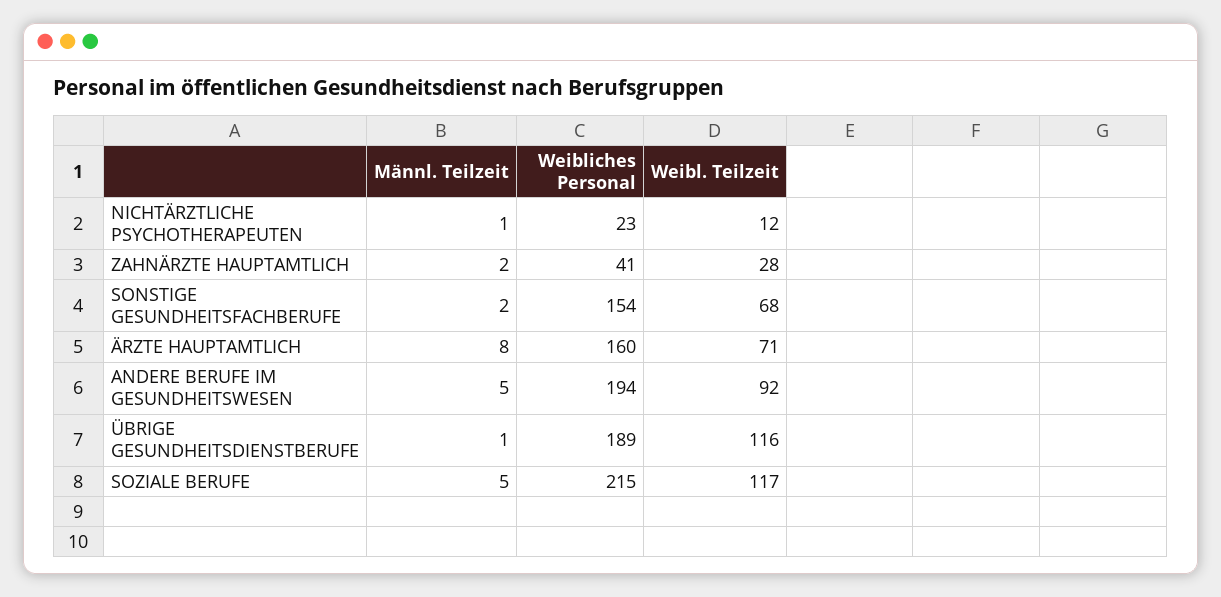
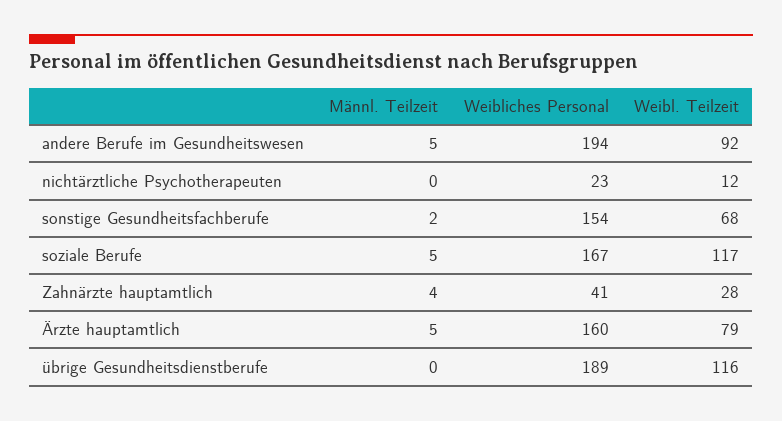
  {
    "Männl. Teilzeit": {
-     "NICHTÄRZTLICHE PSYCHOTHERAPEUTEN": 1,
+     "NICHTÄRZTLICHE PSYCHOTHERAPEUTEN": 0,
-     "ZAHNÄRZTE HAUPTAMTLICH": 2,
+     "ZAHNÄRZTE HAUPTAMTLICH": 4,
      "SONSTIGE GESUNDHEITSFACHBERUFE": 2,
-     "ÄRZTE HAUPTAMTLICH": 8,
+     "ÄRZTE HAUPTAMTLICH": 5,
      "ANDERE BERUFE IM GESUNDHEITSWESEN": 5,
-     "ÜBRIGE GESUNDHEITSDIENSTBERUFE": 1,
+     "ÜBRIGE GESUNDHEITSDIENSTBERUFE": 0,
      "SOZIALE BERUFE": 5
    },
    "Weibliches Personal": {
      "NICHTÄRZTLICHE PSYCHOTHERAPEUTEN": 23,
      "ZAHNÄRZTE HAUPTAMTLICH": 41,
      "SONSTIGE GESUNDHEITSFACHBERUFE": 154,
      "ÄRZTE HAUPTAMTLICH": 160,
      "ANDERE BERUFE IM GESUNDHEITSWESEN": 194,
      "ÜBRIGE GESUNDHEITSDIENSTBERUFE": 189,
-     "SOZIALE BERUFE": 215
+     "SOZIALE BERUFE": 167
    },
    "Weibl. Teilzeit": {
      "NICHTÄRZTLICHE PSYCHOTHERAPEUTEN": 12,
      "ZAHNÄRZTE HAUPTAMTLICH": 28,
      "SONSTIGE GESUNDHEITSFACHBERUFE": 68,
-     "ÄRZTE HAUPTAMTLICH": 71,
+     "ÄRZTE HAUPTAMTLICH": 79,
      "ANDERE BERUFE IM GESUNDHEITSWESEN": 92,
      "ÜBRIGE GESUNDHEITSDIENSTBERUFE": 116,
      "SOZIALE BERUFE": 117
    }
  }

